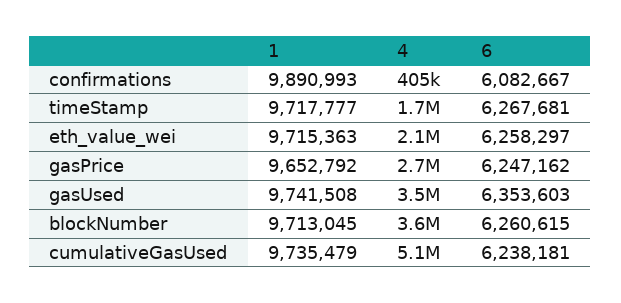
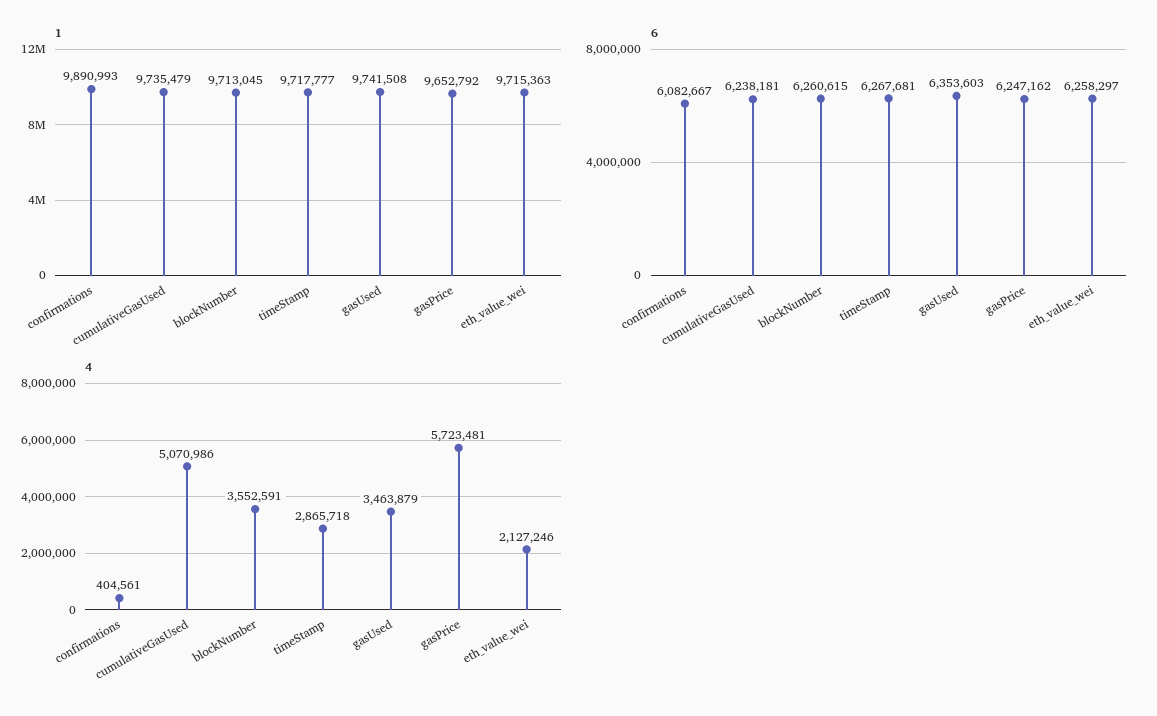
  {
    "1": {
      "confirmations": 9890993,
      "timeStamp": 9717777,
      "eth_value_wei": 9715363,
      "gasPrice": 9652792,
      "gasUsed": 9741508,
      "blockNumber": 9713045,
      "cumulativeGasUsed": 9735479
    },
    "4": {
      "confirmations": 404561,
-     "timeStamp": 1700000,
+     "timeStamp": 2865718,
      "eth_value_wei": 2127246,
-     "gasPrice": 2700000,
+     "gasPrice": 5723481,
      "gasUsed": 3463879,
      "blockNumber": 3552591,
      "cumulativeGasUsed": 5070986
    },
    "6": {
      "confirmations": 6082667,
      "timeStamp": 6267681,
      "eth_value_wei": 6258297,
      "gasPrice": 6247162,
      "gasUsed": 6353603,
      "blockNumber": 6260615,
      "cumulativeGasUsed": 6238181
    }
  }

